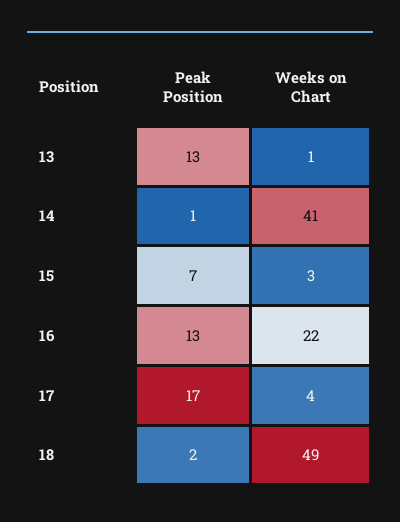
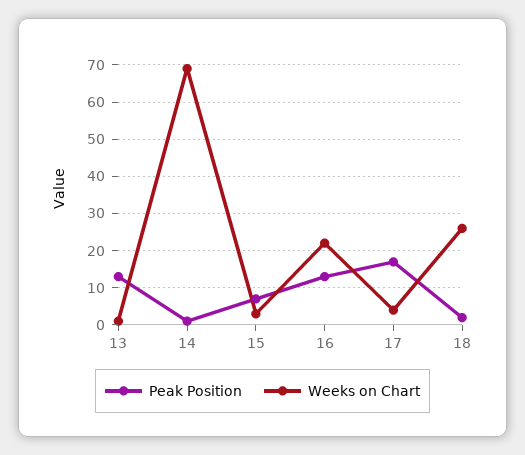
  {
    "Peak Position": {
      "13": 13,
      "14": 1,
      "15": 7,
      "16": 13,
      "17": 17,
      "18": 2
    },
    "Weeks on Chart": {
      "13": 1,
-     "14": 41,
+     "14": 70,
      "15": 3,
      "16": 22,
      "17": 4,
-     "18": 49
+     "18": 25
    }
  }

